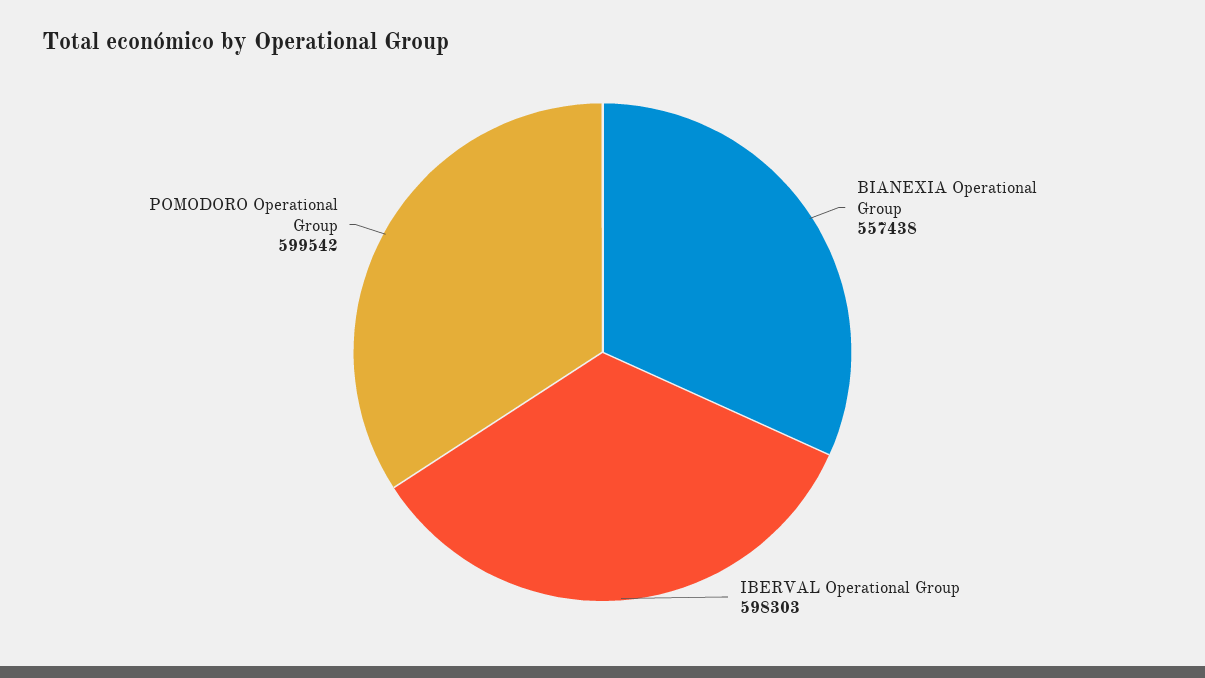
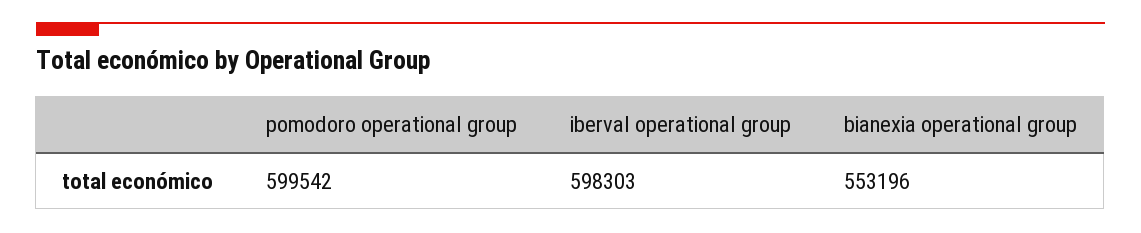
  {
-   "BIANEXIA Operational Group": 557438,
+   "BIANEXIA Operational Group": 553196,
    "IBERVAL Operational Group": 598303,
    "POMODORO Operational Group": 599542
  }

